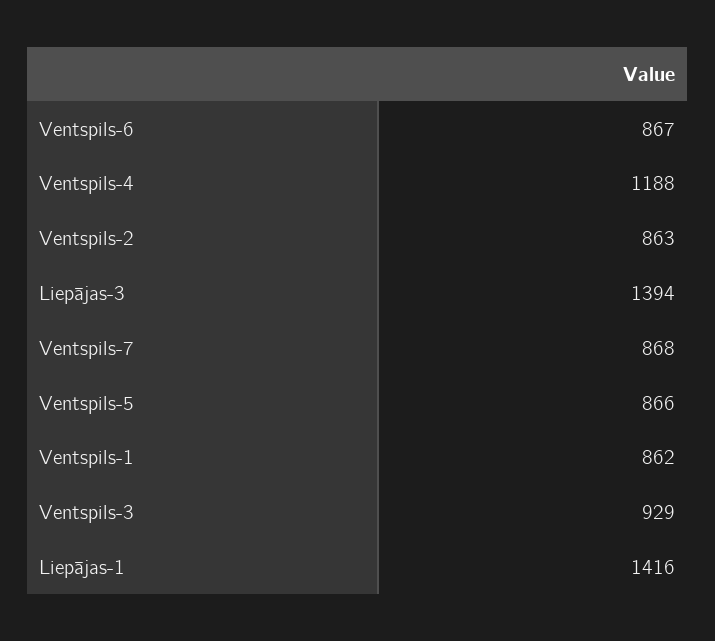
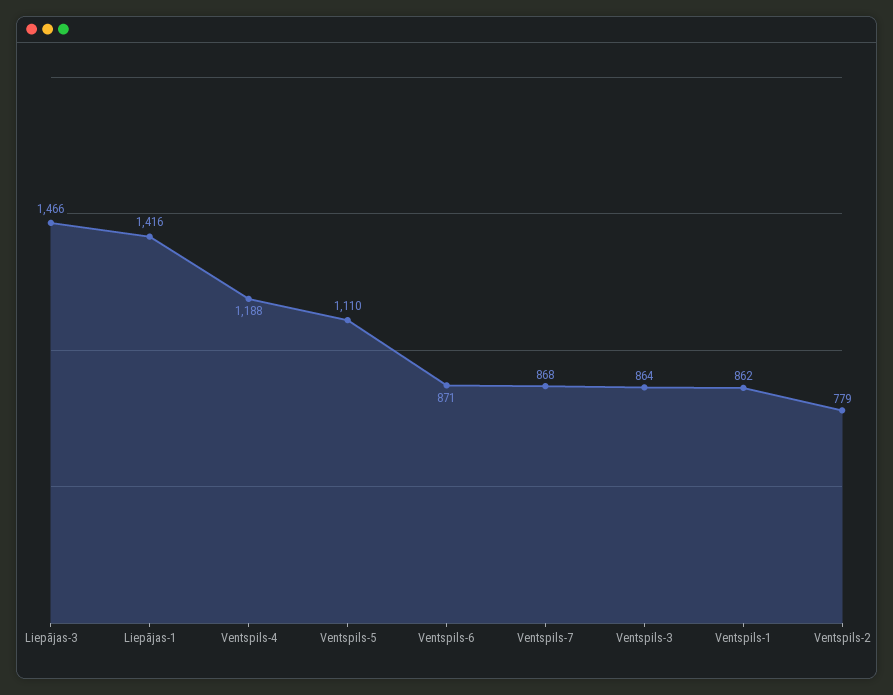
  {
-   "Ventspils-6": 867,
+   "Ventspils-6": 871,
    "Ventspils-4": 1188,
-   "Ventspils-2": 863,
+   "Ventspils-2": 779,
-   "Liepājas-3": 1394,
+   "Liepājas-3": 1466,
    "Ventspils-7": 868,
-   "Ventspils-5": 866,
+   "Ventspils-5": 1110,
    "Ventspils-1": 862,
-   "Ventspils-3": 929,
+   "Ventspils-3": 864,
    "Liepājas-1": 1416
  }

